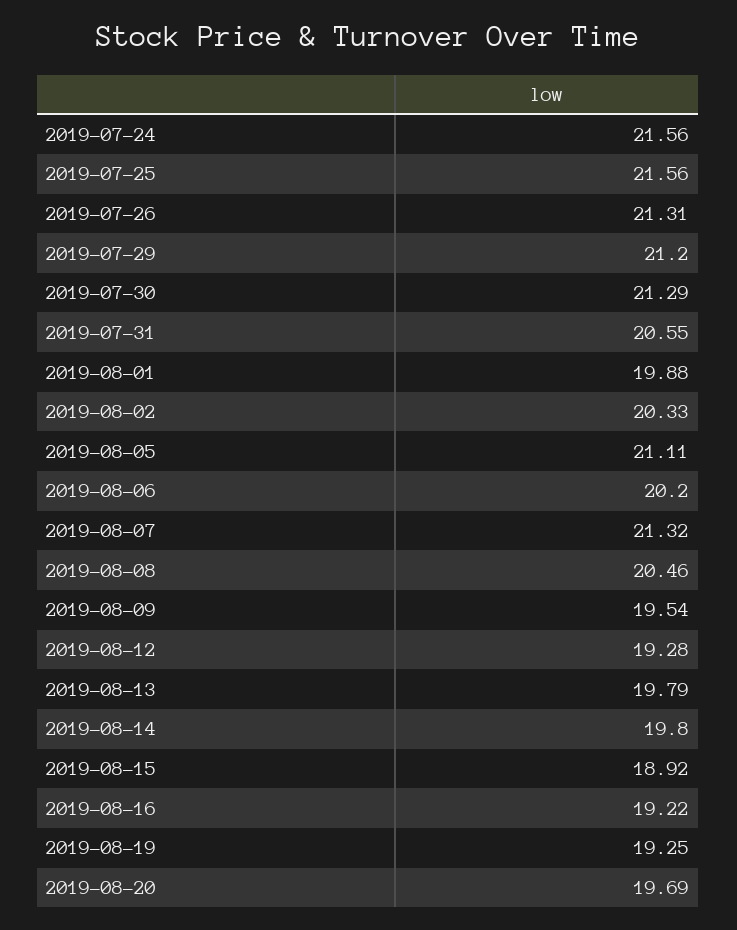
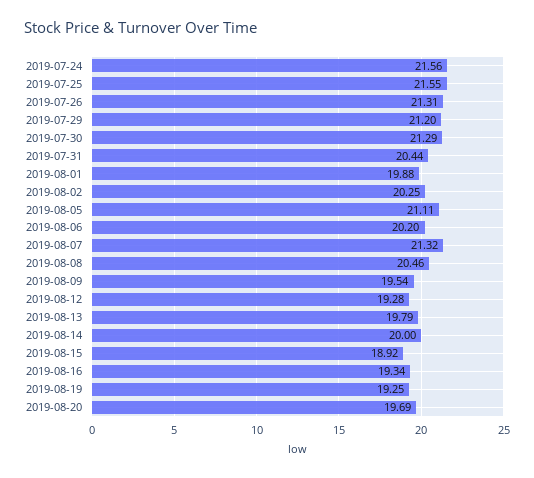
  {
    "2019-07-24": 21.56,
-   "2019-07-25": 21.56,
+   "2019-07-25": 21.55,
    "2019-07-26": 21.31,
    "2019-07-29": 21.2,
    "2019-07-30": 21.29,
-   "2019-07-31": 20.55,
+   "2019-07-31": 20.44,
    "2019-08-01": 19.88,
-   "2019-08-02": 20.33,
+   "2019-08-02": 20.25,
    "2019-08-05": 21.11,
    "2019-08-06": 20.2,
    "2019-08-07": 21.32,
    "2019-08-08": 20.46,
    "2019-08-09": 19.54,
    "2019-08-12": 19.28,
    "2019-08-13": 19.79,
-   "2019-08-14": 19.8,
+   "2019-08-14": 20,
    "2019-08-15": 18.92,
-   "2019-08-16": 19.22,
+   "2019-08-16": 19.34,
    "2019-08-19": 19.25,
    "2019-08-20": 19.69
  }

